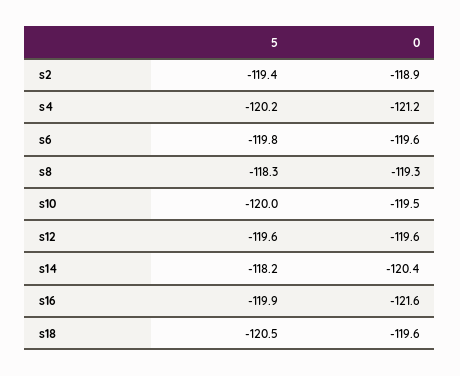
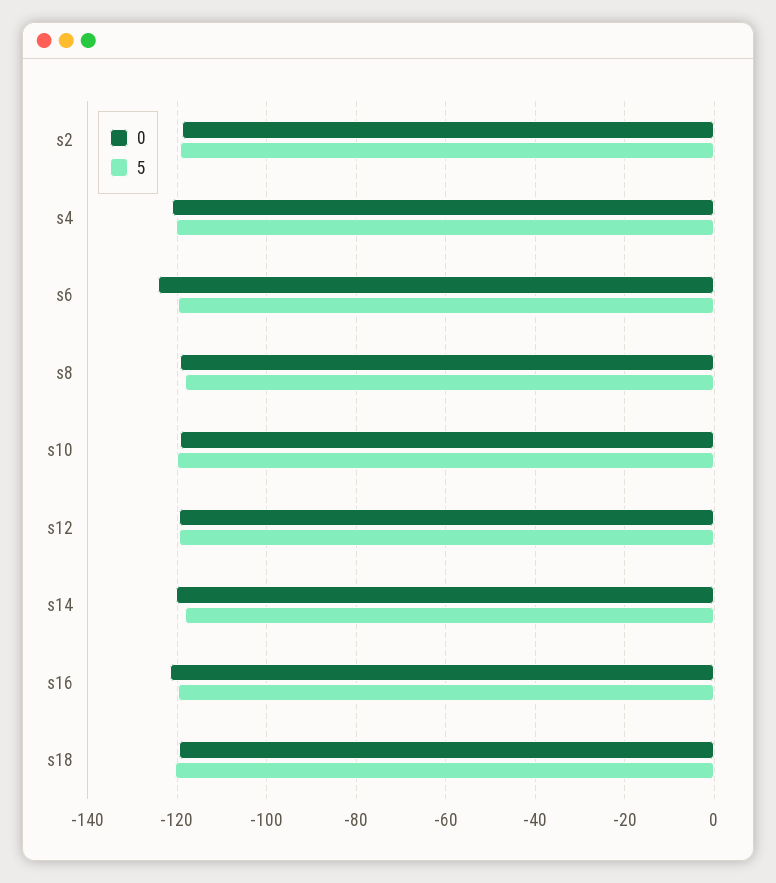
  {
    "5": {
      "s2": -119.4,
      "s4": -120.2,
      "s6": -119.8,
      "s8": -118.3,
      "s10": -120,
      "s12": -119.6,
      "s14": -118.2,
      "s16": -119.9,
      "s18": -120.5
    },
    "0": {
      "s2": -118.9,
      "s4": -121.2,
-     "s6": -119.6,
+     "s6": -124,
      "s8": -119.3,
      "s10": -119.5,
      "s12": -119.6,
      "s14": -120.4,
      "s16": -121.6,
      "s18": -119.6
    }
  }

